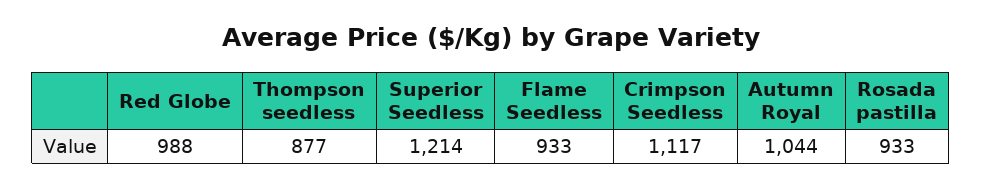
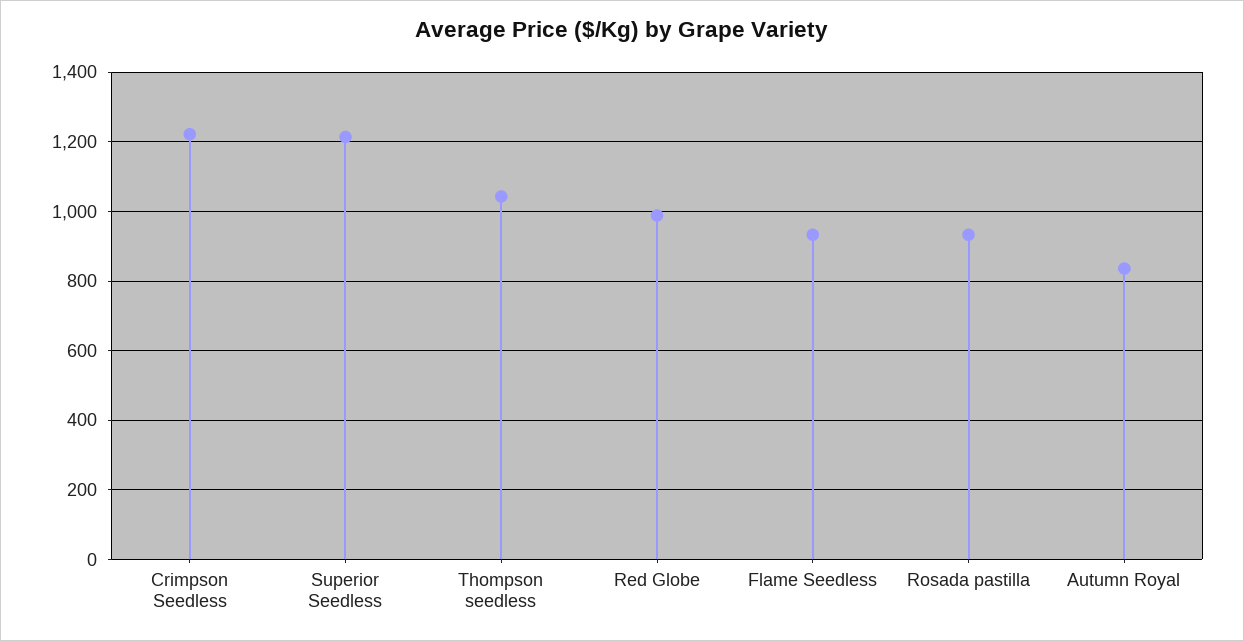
  {
    "Red Globe": 988,
-   "Thompson seedless": 877,
+   "Thompson seedless": 1040,
    "Superior Seedless": 1214,
    "Flame Seedless": 933,
-   "Crimpson Seedless": 1117,
+   "Crimpson Seedless": 1220,
-   "Autumn Royal": 1044,
+   "Autumn Royal": 840,
    "Rosada pastilla": 933
  }

